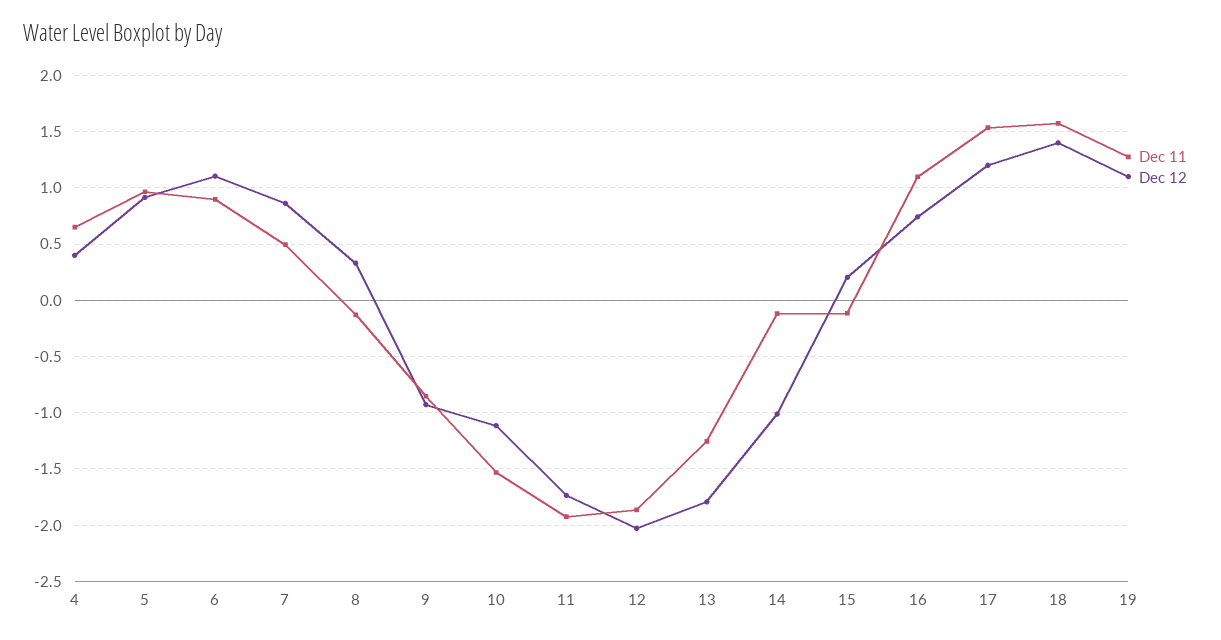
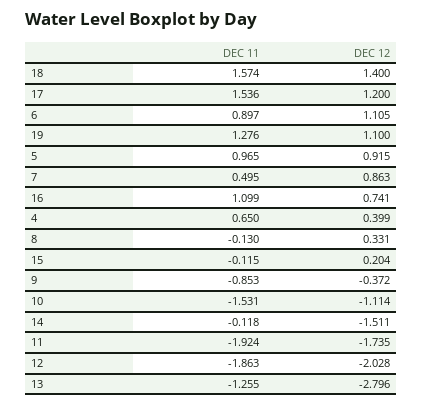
  {
    "Dec 11": {
      "4": 0.65,
      "5": 0.965,
      "6": 0.897,
      "7": 0.495,
      "8": -0.13,
      "9": -0.853,
      "10": -1.531,
      "11": -1.924,
      "12": -1.863,
      "13": -1.255,
      "14": -0.118,
      "15": -0.115,
      "16": 1.099,
      "17": 1.536,
      "18": 1.574,
      "19": 1.276
    },
    "Dec 12": {
      "4": 0.399,
      "5": 0.915,
      "6": 1.105,
      "7": 0.863,
      "8": 0.331,
-     "9": -0.9,
+     "9": -0.372,
      "10": -1.114,
      "11": -1.735,
      "12": -2.028,
-     "13": -1.8,
+     "13": -2.796,
-     "14": -1,
+     "14": -1.511,
      "15": 0.204,
      "16": 0.741,
      "17": 1.2,
      "18": 1.4,
      "19": 1.1
    }
  }

